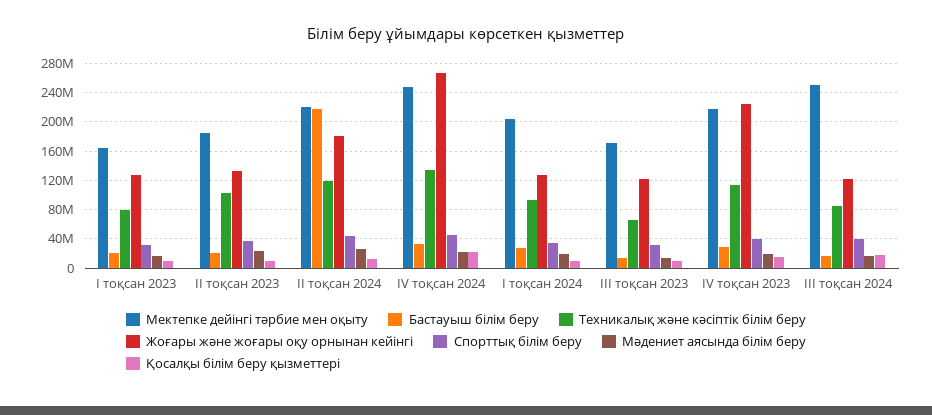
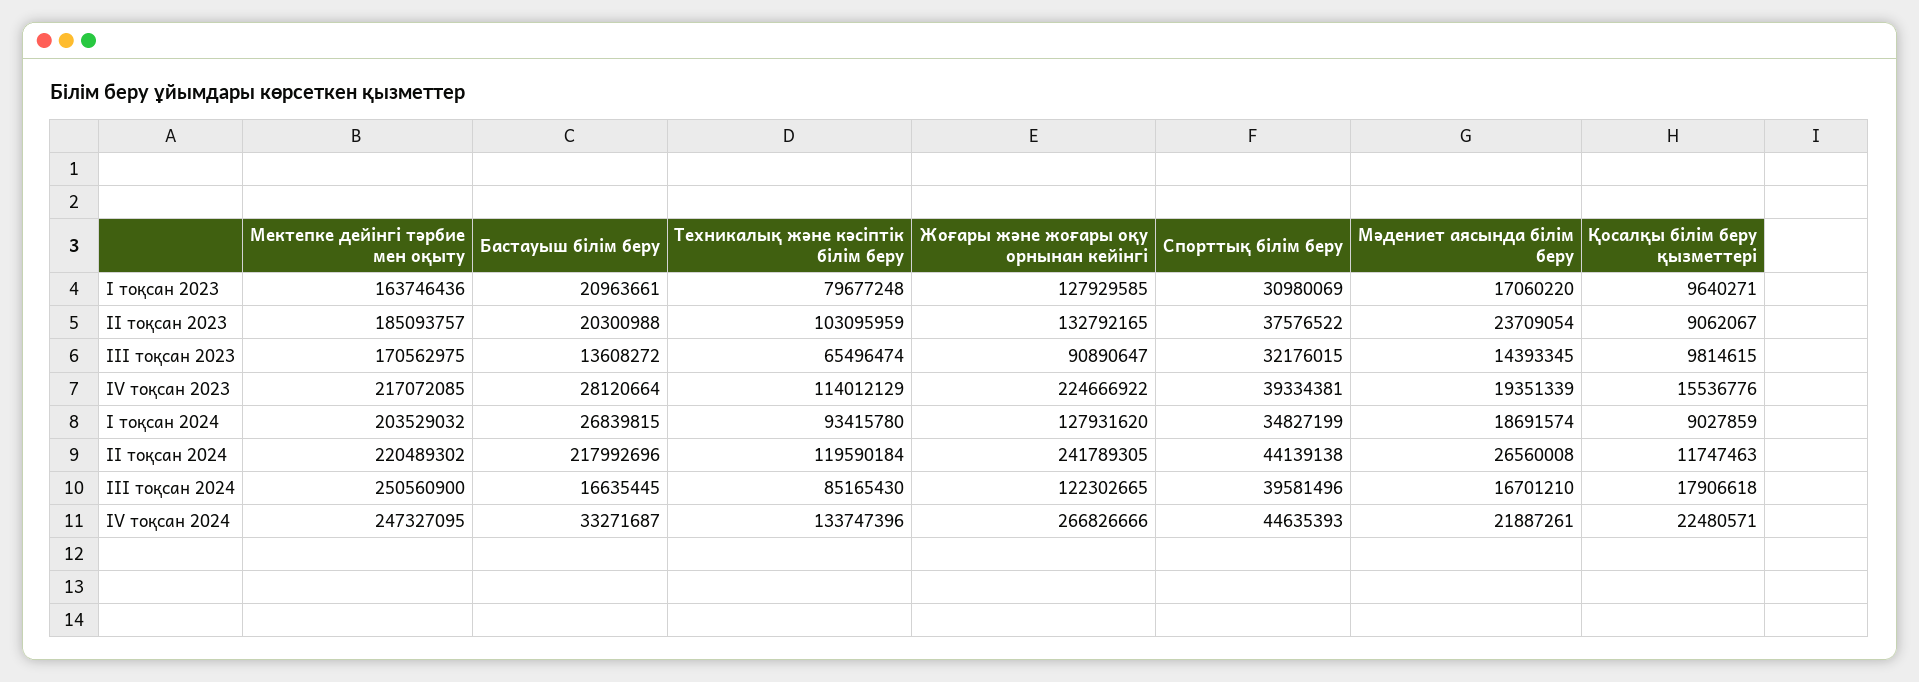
  {
    "Мектепке дейінгі тәрбие мен оқыту": {
      "I тоқсан 2023": 163746436,
      "II тоқсан 2023": 185093757,
      "II тоқсан 2024": 220489302,
      "IV тоқсан 2024": 247327095,
      "І тоқсан 2024": 203529032,
      "ІII тоқсан 2023": 170562975,
      "ІV тоқсан 2023": 217072085,
      "ІІІ тоқсан 2024": 250560900
    },
    "Бастауыш білім беру": {
      "I тоқсан 2023": 20963661,
      "II тоқсан 2023": 20300988,
      "II тоқсан 2024": 217992696,
      "IV тоқсан 2024": 33271687,
      "І тоқсан 2024": 26839815,
      "ІII тоқсан 2023": 13608272,
      "ІV тоқсан 2023": 28120664,
      "ІІІ тоқсан 2024": 16635445
    },
    "Техникалық және кәсіптік білім беру": {
      "I тоқсан 2023": 79677248,
      "II тоқсан 2023": 103095959,
      "II тоқсан 2024": 119590184,
      "IV тоқсан 2024": 133747396,
      "І тоқсан 2024": 93415780,
      "ІII тоқсан 2023": 65496474,
      "ІV тоқсан 2023": 114012129,
      "ІІІ тоқсан 2024": 85165430
    },
    "Жоғары және жоғары оқу орнынан кейінгі": {
      "I тоқсан 2023": 127929585,
      "II тоқсан 2023": 132792165,
-     "II тоқсан 2024": 180000000,
+     "II тоқсан 2024": 241789305,
      "IV тоқсан 2024": 266826666,
      "І тоқсан 2024": 127931620,
-     "ІII тоқсан 2023": 120000000,
+     "ІII тоқсан 2023": 90890647,
      "ІV тоқсан 2023": 224666922,
      "ІІІ тоқсан 2024": 122302665
    },
    "Спорттық білім беру": {
      "I тоқсан 2023": 30980069,
      "II тоқсан 2023": 37576522,
      "II тоқсан 2024": 44139138,
      "IV тоқсан 2024": 44635393,
      "І тоқсан 2024": 34827199,
      "ІII тоқсан 2023": 32176015,
      "ІV тоқсан 2023": 39334381,
      "ІІІ тоқсан 2024": 39581496
    },
    "Мәдениет аясында білім беру": {
      "I тоқсан 2023": 17060220,
      "II тоқсан 2023": 23709054,
      "II тоқсан 2024": 26560008,
      "IV тоқсан 2024": 21887261,
      "І тоқсан 2024": 18691574,
      "ІII тоқсан 2023": 14393345,
      "ІV тоқсан 2023": 19351339,
      "ІІІ тоқсан 2024": 16701210
    },
    "Қосалқы білім беру қызметтері": {
      "I тоқсан 2023": 9640271,
      "II тоқсан 2023": 9062067,
      "II тоқсан 2024": 11747463,
      "IV тоқсан 2024": 22480571,
      "І тоқсан 2024": 9027859,
      "ІII тоқсан 2023": 9814615,
      "ІV тоқсан 2023": 15536776,
      "ІІІ тоқсан 2024": 17906618
    }
  }

